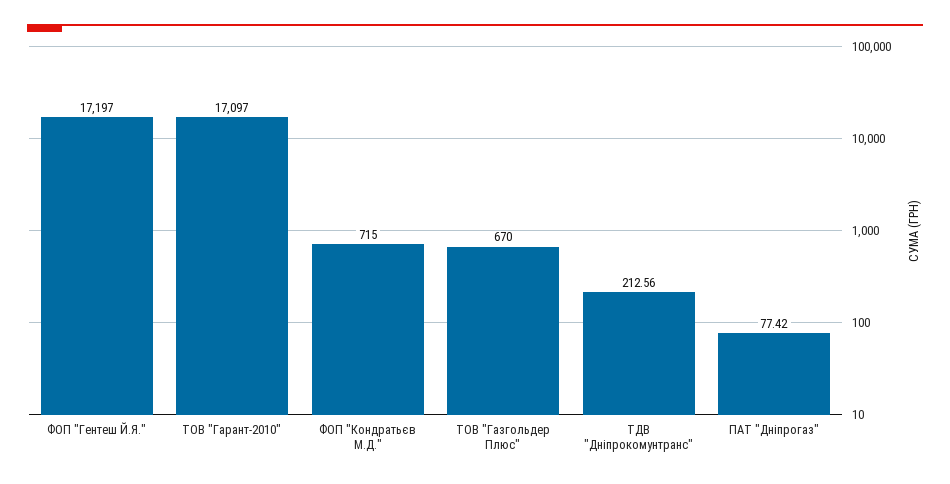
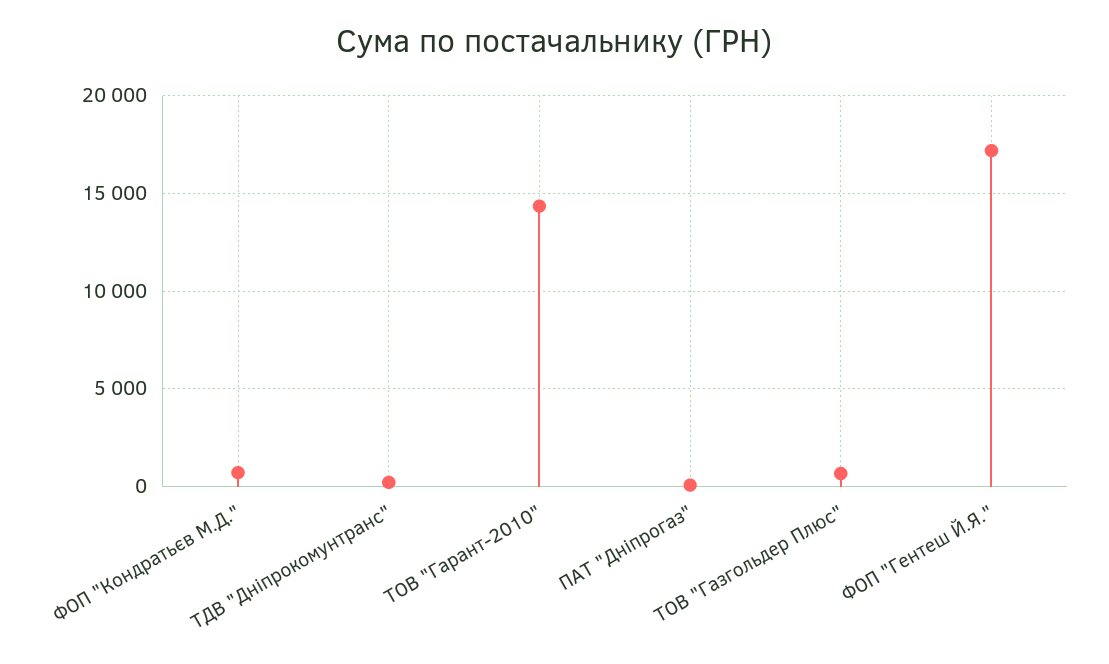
  {
    "ФОП \"Гентеш Й.Я.\"": 17197,
-   "ТОВ \"Гарант-2010\"": 17097,
+   "ТОВ \"Гарант-2010\"": 14500,
    "ФОП \"Кондратьєв М.Д.\"": 715,
    "ТОВ \"Газгольдер Плюс\"": 670,
    "ТДВ \"Дніпрокомунтранс\"": 212.56,
    "ПАТ \"Дніпрогаз\"": 77.42
  }

